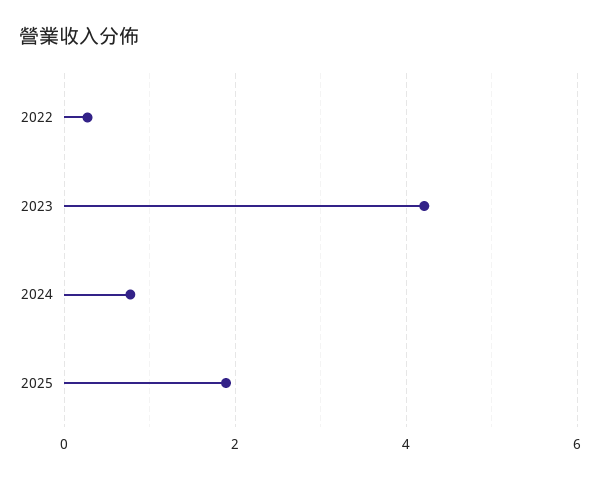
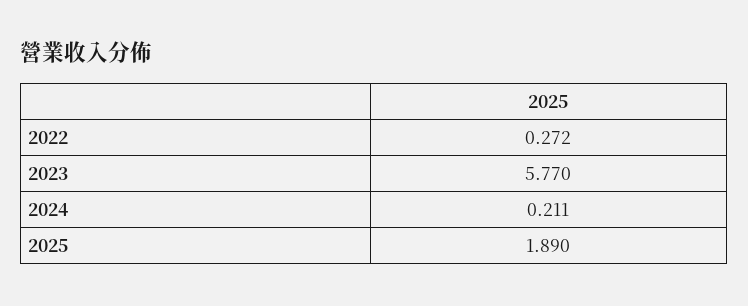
  {
    "2022": 0.272,
-   "2023": 4.2,
+   "2023": 5.77,
-   "2024": 0.8,
+   "2024": 0.211,
    "2025": 1.89
  }

